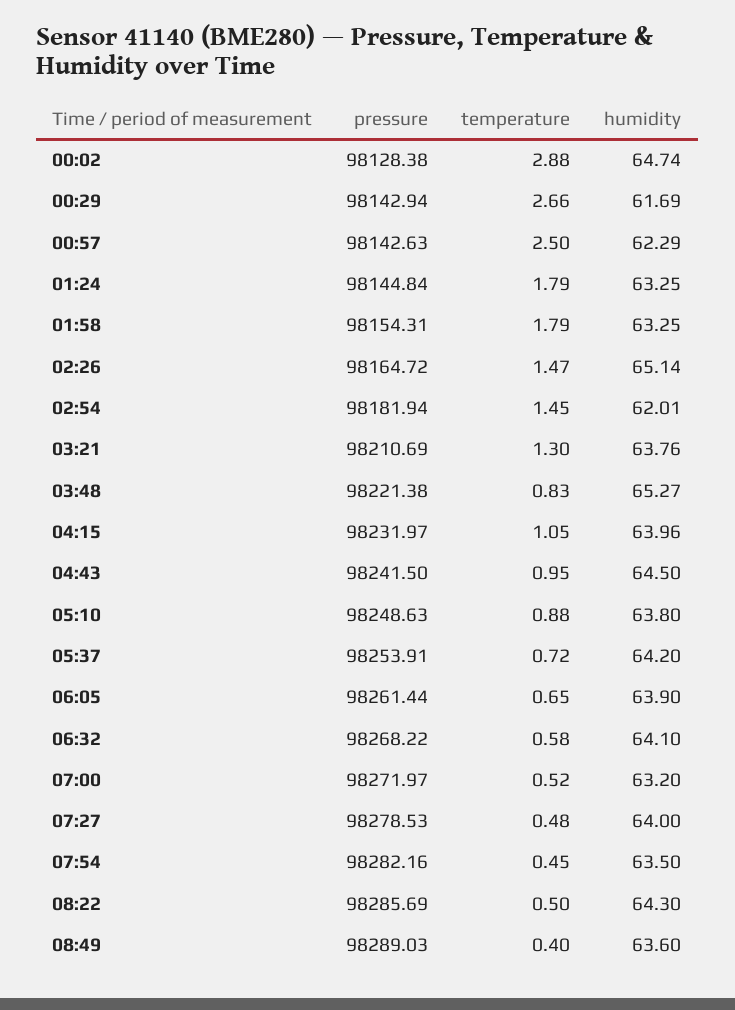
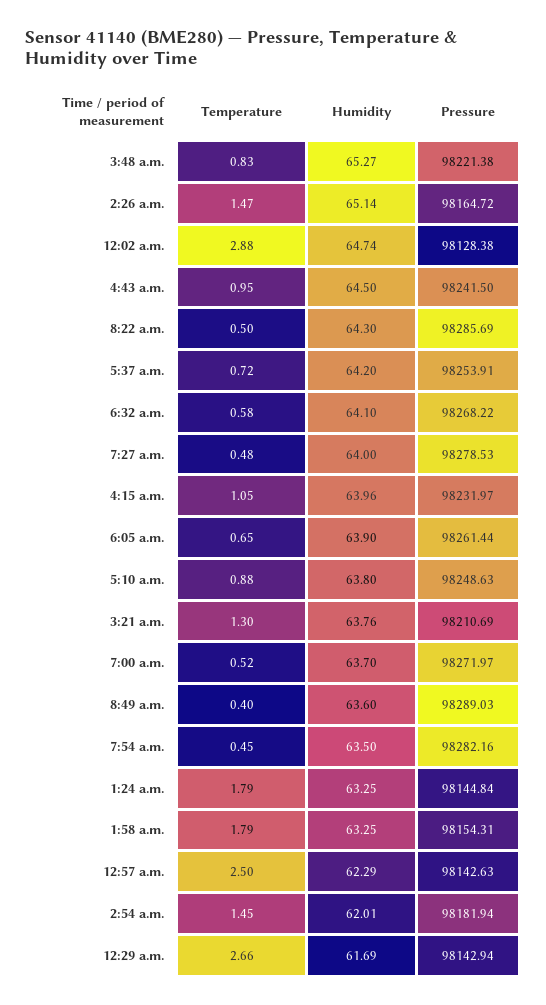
  {
    "pressure": {
      "00:02": 98128.38,
      "00:29": 98142.94,
      "00:57": 98142.63,
      "01:24": 98144.84,
      "01:58": 98154.31,
      "02:26": 98164.72,
      "02:54": 98181.94,
      "03:21": 98210.69,
      "03:48": 98221.38,
      "04:15": 98231.97,
      "04:43": 98241.5,
      "05:10": 98248.63,
      "05:37": 98253.91,
      "06:05": 98261.44,
      "06:32": 98268.22,
      "07:00": 98271.97,
      "07:27": 98278.53,
      "07:54": 98282.16,
      "08:22": 98285.69,
      "08:49": 98289.03
    },
    "temperature": {
      "00:02": 2.88,
      "00:29": 2.66,
      "00:57": 2.5,
      "01:24": 1.79,
      "01:58": 1.79,
      "02:26": 1.47,
      "02:54": 1.45,
      "03:21": 1.3,
      "03:48": 0.83,
      "04:15": 1.05,
      "04:43": 0.95,
      "05:10": 0.88,
      "05:37": 0.72,
      "06:05": 0.65,
      "06:32": 0.58,
      "07:00": 0.52,
      "07:27": 0.48,
      "07:54": 0.45,
      "08:22": 0.5,
      "08:49": 0.4
    },
    "humidity": {
      "00:02": 64.74,
      "00:29": 61.69,
      "00:57": 62.29,
      "01:24": 63.25,
      "01:58": 63.25,
      "02:26": 65.14,
      "02:54": 62.01,
      "03:21": 63.76,
      "03:48": 65.27,
      "04:15": 63.96,
      "04:43": 64.5,
      "05:10": 63.8,
      "05:37": 64.2,
      "06:05": 63.9,
      "06:32": 64.1,
-     "07:00": 63.2,
+     "07:00": 63.7,
      "07:27": 64,
      "07:54": 63.5,
      "08:22": 64.3,
      "08:49": 63.6
    }
  }

